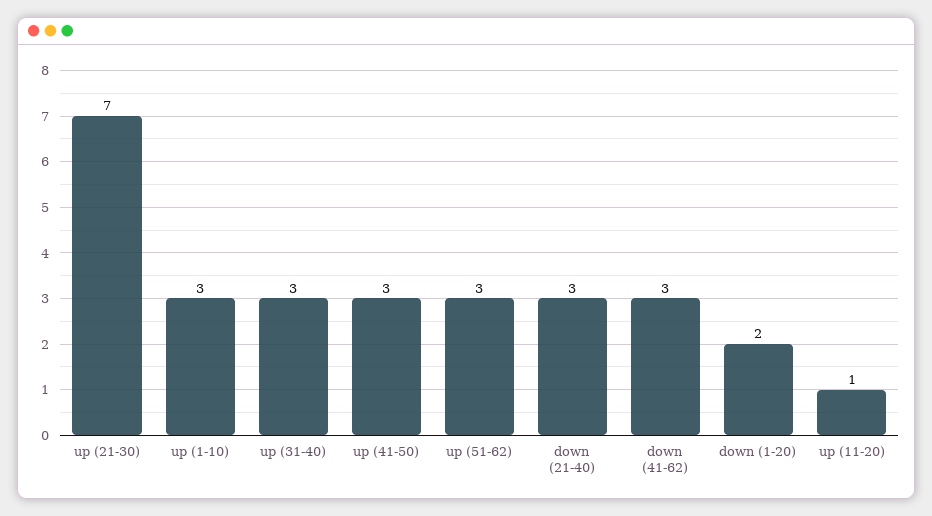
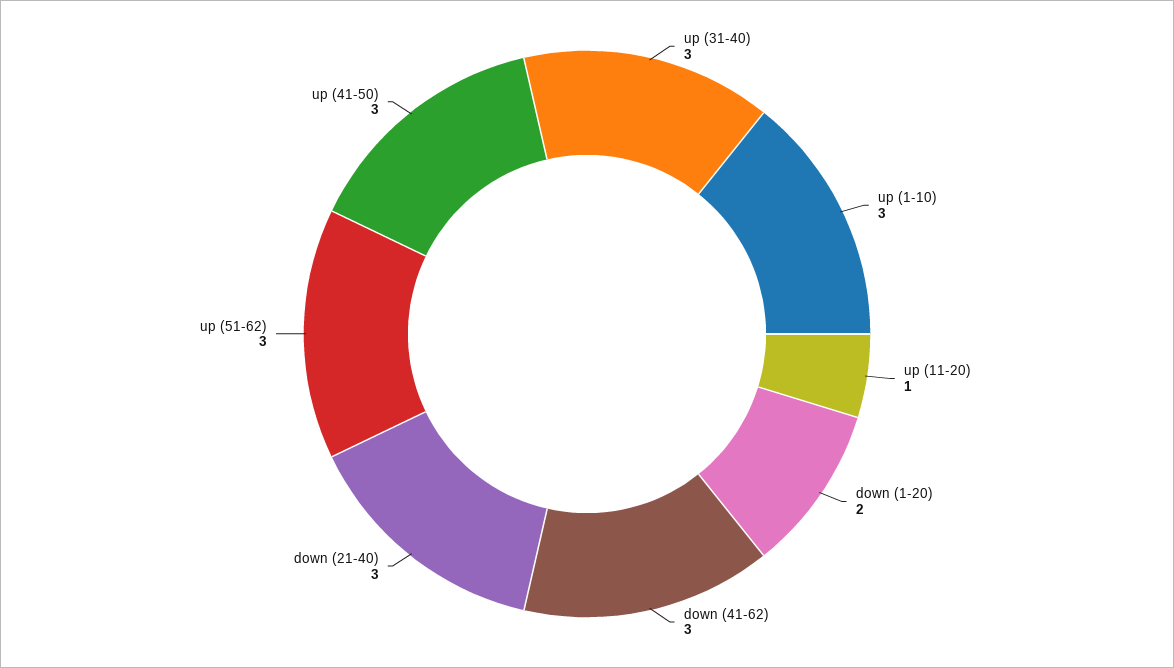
  {
-   "up (21-30)": 7,
    "up (1-10)": 3,
    "up (31-40)": 3,
    "up (41-50)": 3,
    "up (51-62)": 3,
    "down (21-40)": 3,
    "down (41-62)": 3,
    "down (1-20)": 2,
    "up (11-20)": 1
  }

